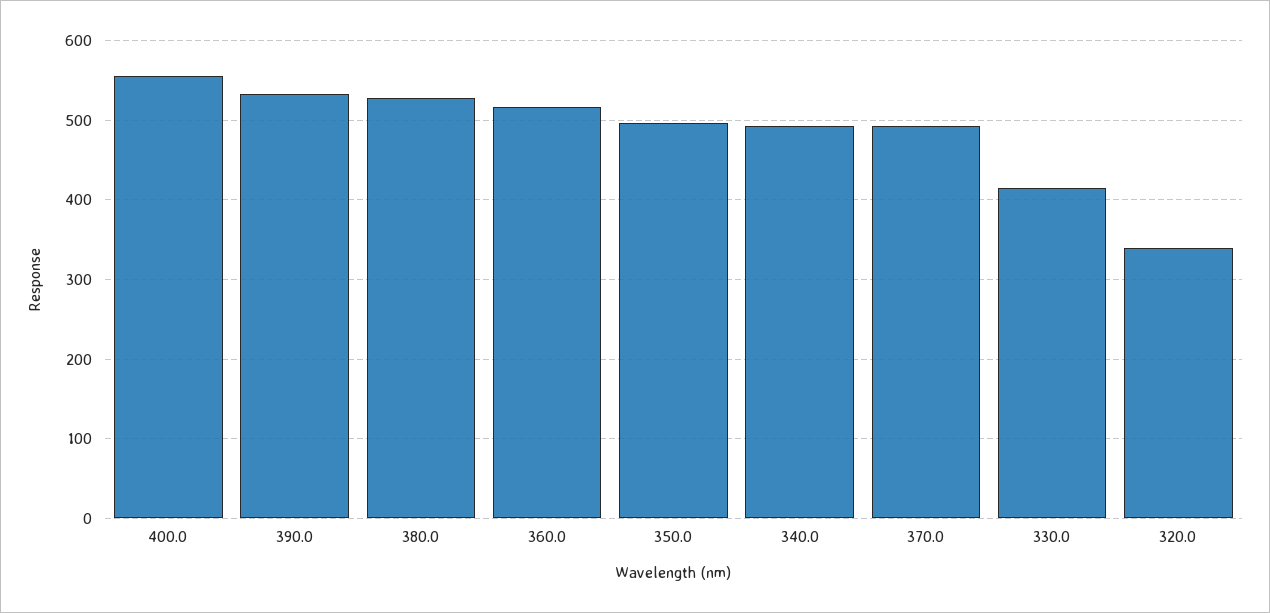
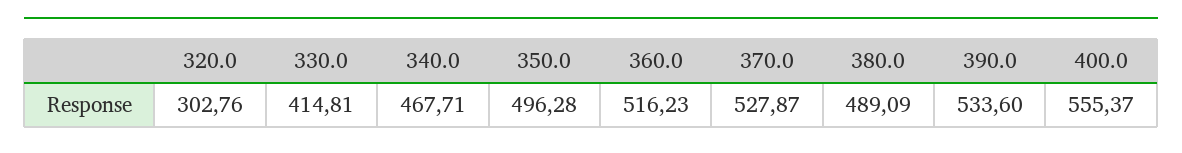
  {
    "400.0": 555.37,
    "390.0": 533.6,
-   "380.0": 530,
+   "380.0": 489.09,
    "360.0": 516.23,
    "350.0": 496.28,
-   "340.0": 490,
+   "340.0": 467.71,
-   "370.0": 490,
+   "370.0": 527.87,
    "330.0": 414.81,
-   "320.0": 340
+   "320.0": 302.76
  }

